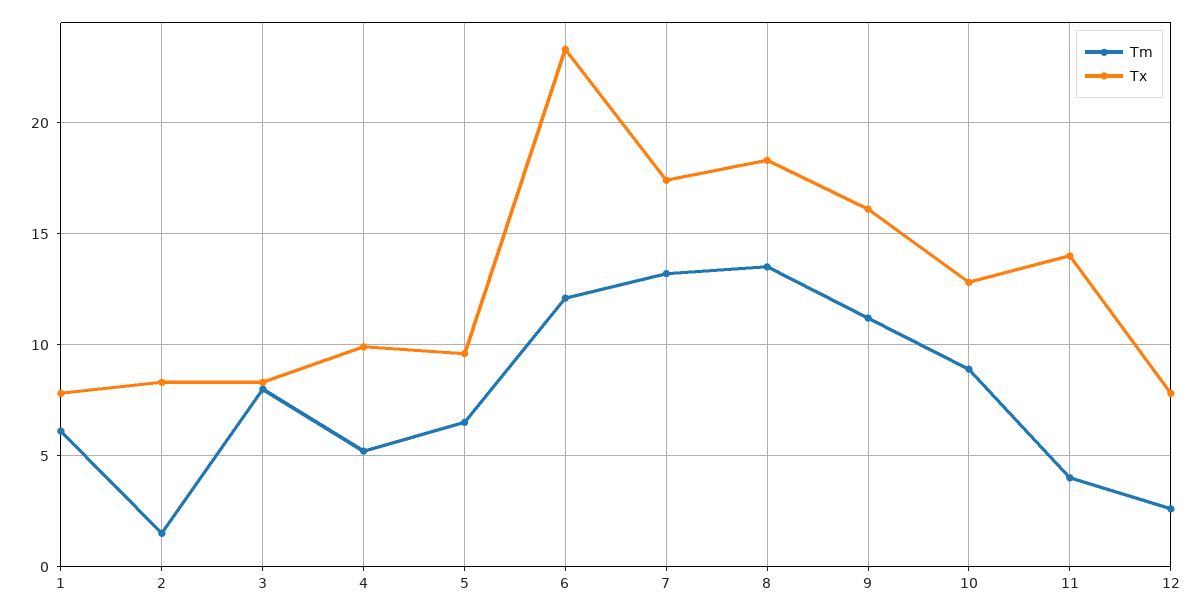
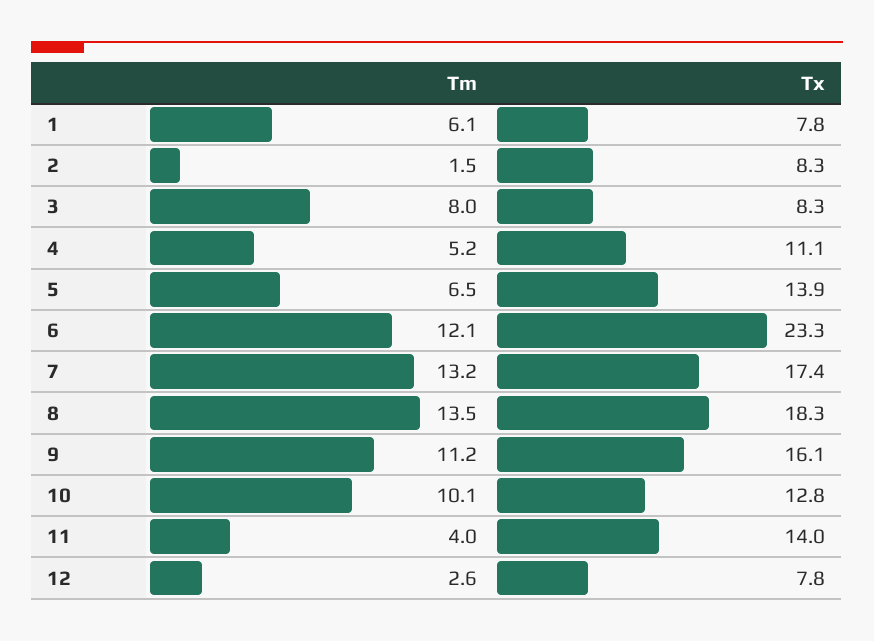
  {
    "Tm": {
      "1": 6.1,
      "2": 1.5,
      "3": 8,
      "4": 5.2,
      "5": 6.5,
      "6": 12.1,
      "7": 13.2,
      "8": 13.5,
      "9": 11.2,
-     "10": 9,
+     "10": 10.1,
      "11": 4,
      "12": 2.6
    },
    "Tx": {
      "1": 7.8,
      "2": 8.3,
      "3": 8.3,
-     "4": 10,
+     "4": 11.1,
-     "5": 9.5,
+     "5": 13.9,
      "6": 23.3,
      "7": 17.4,
      "8": 18.3,
      "9": 16.1,
      "10": 12.8,
      "11": 14,
      "12": 7.8
    }
  }

